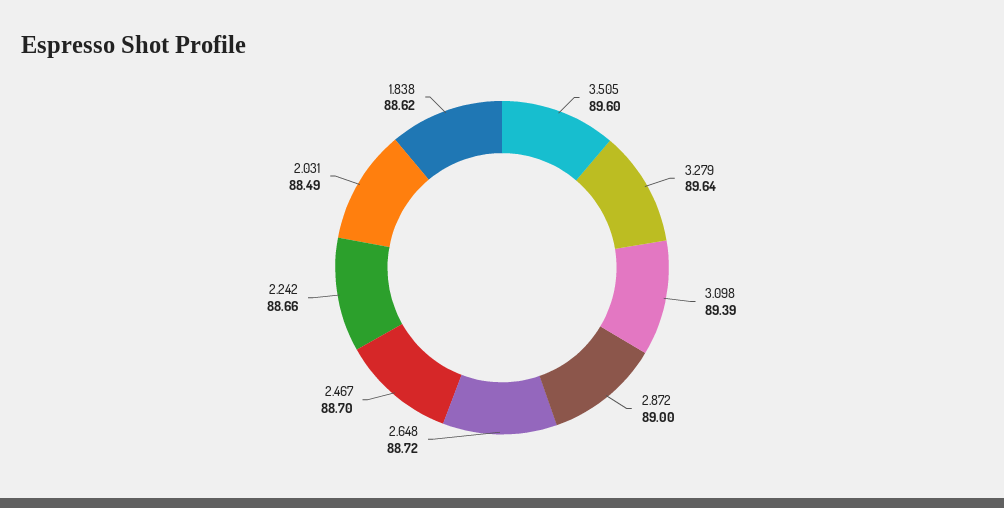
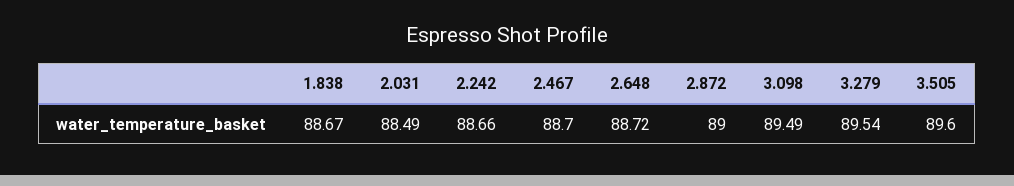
  {
    "3.505": 89.6,
-   "3.279": 89.64,
+   "3.279": 89.54,
-   "3.098": 89.39,
+   "3.098": 89.49,
    "2.872": 89,
    "2.648": 88.72,
    "2.467": 88.7,
    "2.242": 88.66,
    "2.031": 88.49,
-   "1.838": 88.62
+   "1.838": 88.67
  }

